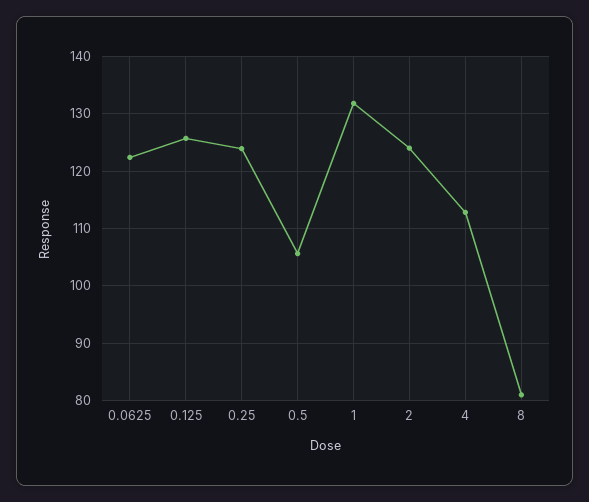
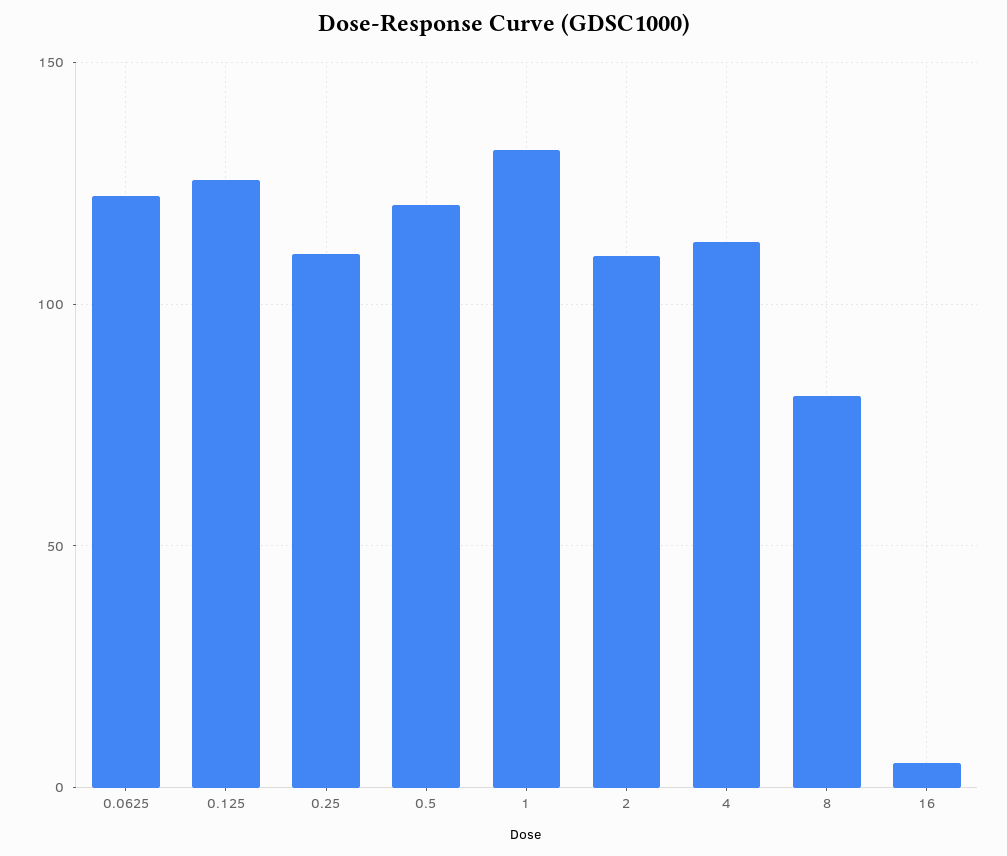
  {
    "0.0625": 122,
    "0.125": 126,
-   "0.25": 124,
+   "0.25": 110,
-   "0.5": 106,
+   "0.5": 120,
    "1": 132,
-   "2": 124,
+   "2": 110,
    "4": 112,
-   "8": 82
+   "8": 82,
+   "16": 5
  }

